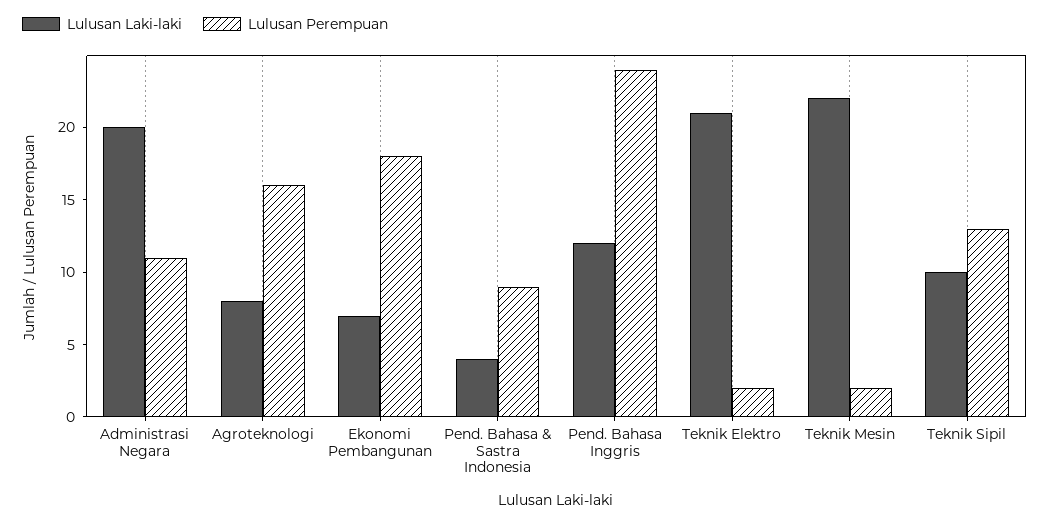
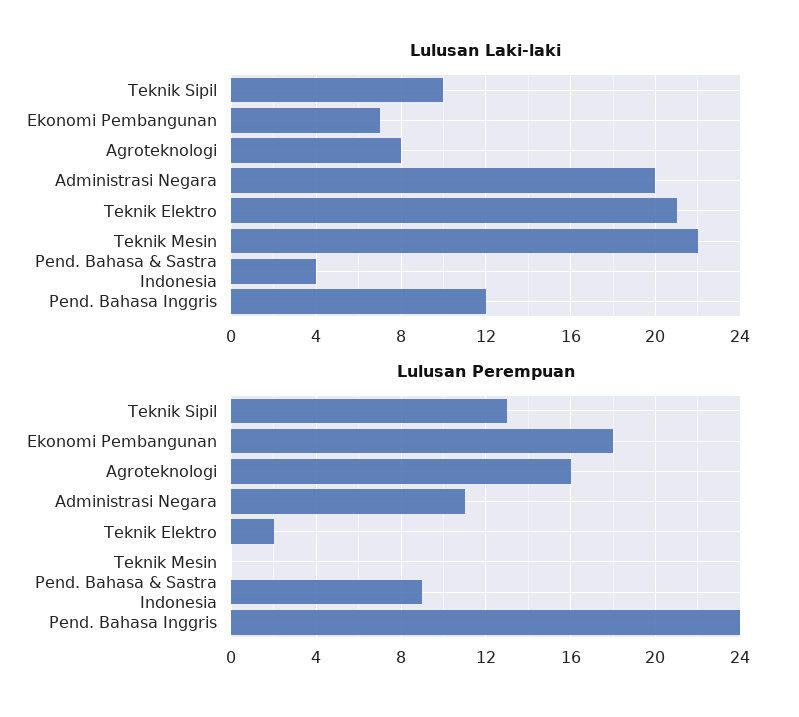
  {
    "Lulusan Laki-laki": {
      "Administrasi Negara": 20,
      "Agroteknologi": 8,
      "Ekonomi Pembangunan": 7,
      "Pend. Bahasa & Sastra Indonesia": 4,
      "Pend. Bahasa Inggris": 12,
      "Teknik Elektro": 21,
      "Teknik Mesin": 22,
      "Teknik Sipil": 10
    },
    "Lulusan Perempuan": {
      "Administrasi Negara": 11,
      "Agroteknologi": 16,
      "Ekonomi Pembangunan": 18,
      "Pend. Bahasa & Sastra Indonesia": 9,
      "Pend. Bahasa Inggris": 24,
      "Teknik Elektro": 2,
-     "Teknik Mesin": 2,
+     "Teknik Mesin": 0,
      "Teknik Sipil": 13
    }
  }

